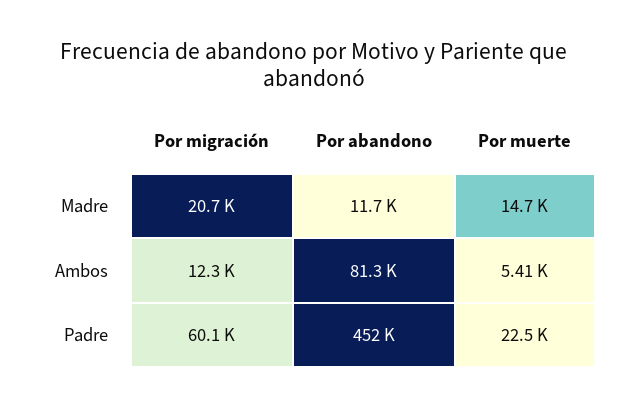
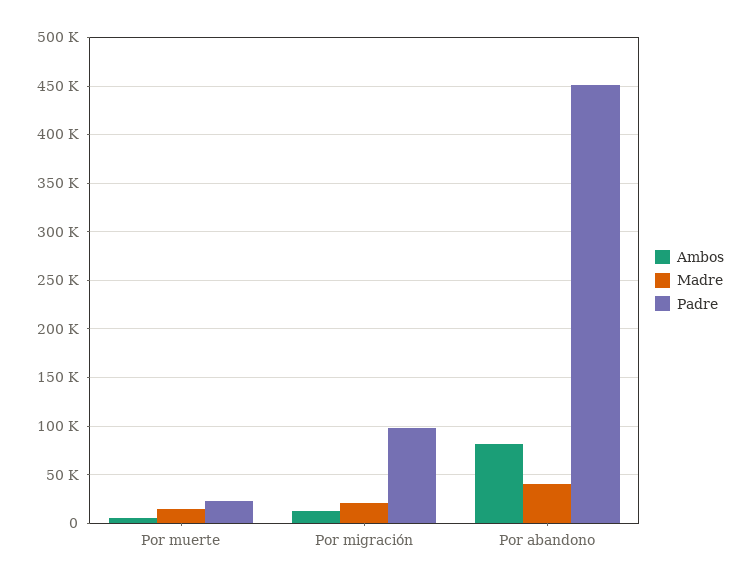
  {
    "Madre": {
      "Por migración": 20700,
-     "Por abandono": 11700,
+     "Por abandono": 40000,
      "Por muerte": 14700
    },
    "Ambos": {
      "Por migración": 12300,
      "Por abandono": 81300,
      "Por muerte": 5410
    },
    "Padre": {
-     "Por migración": 60100,
+     "Por migración": 100000,
      "Por abandono": 452000,
      "Por muerte": 22500
    }
  }

